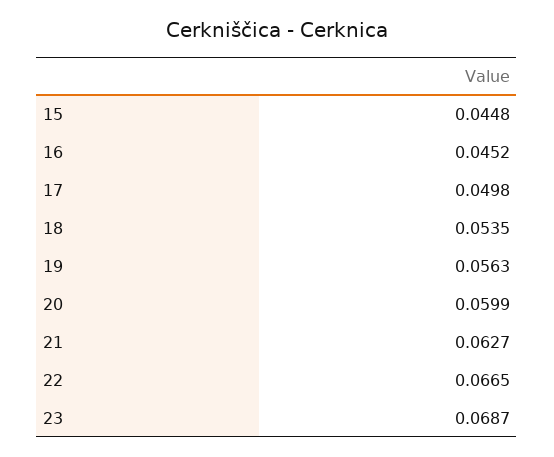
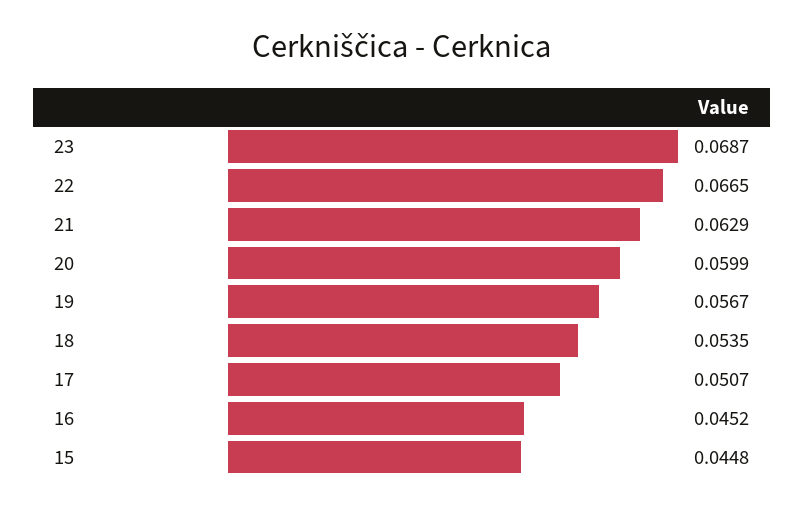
  {
    "15": 0.0448,
    "16": 0.0452,
-   "17": 0.0498,
+   "17": 0.0507,
    "18": 0.0535,
-   "19": 0.0563,
+   "19": 0.0567,
    "20": 0.0599,
-   "21": 0.0627,
+   "21": 0.0629,
    "22": 0.0665,
    "23": 0.0687
  }

